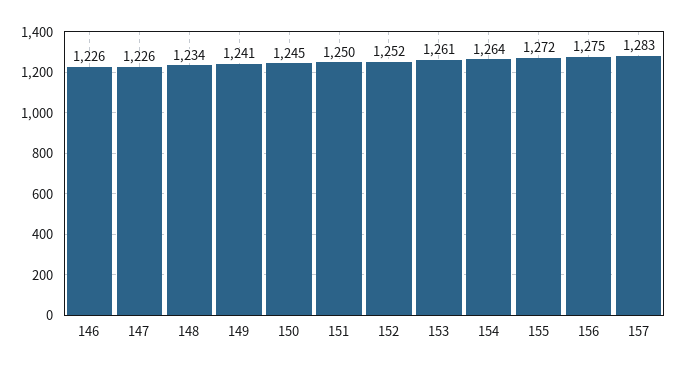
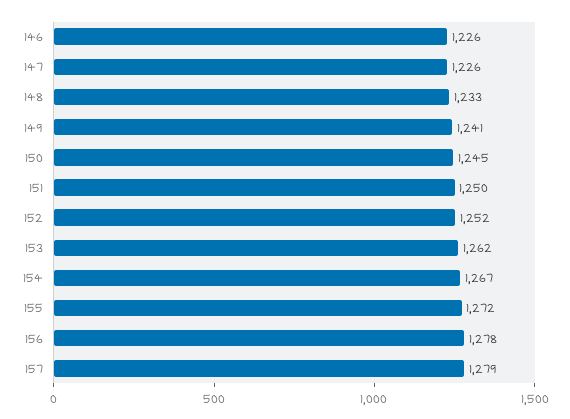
  {
    "146": 1226,
    "147": 1226,
-   "148": 1234,
+   "148": 1233,
    "149": 1241,
    "150": 1245,
    "151": 1250,
    "152": 1252,
-   "153": 1261,
+   "153": 1262,
-   "154": 1264,
+   "154": 1267,
    "155": 1272,
-   "156": 1275,
+   "156": 1278,
-   "157": 1283
+   "157": 1279
  }

